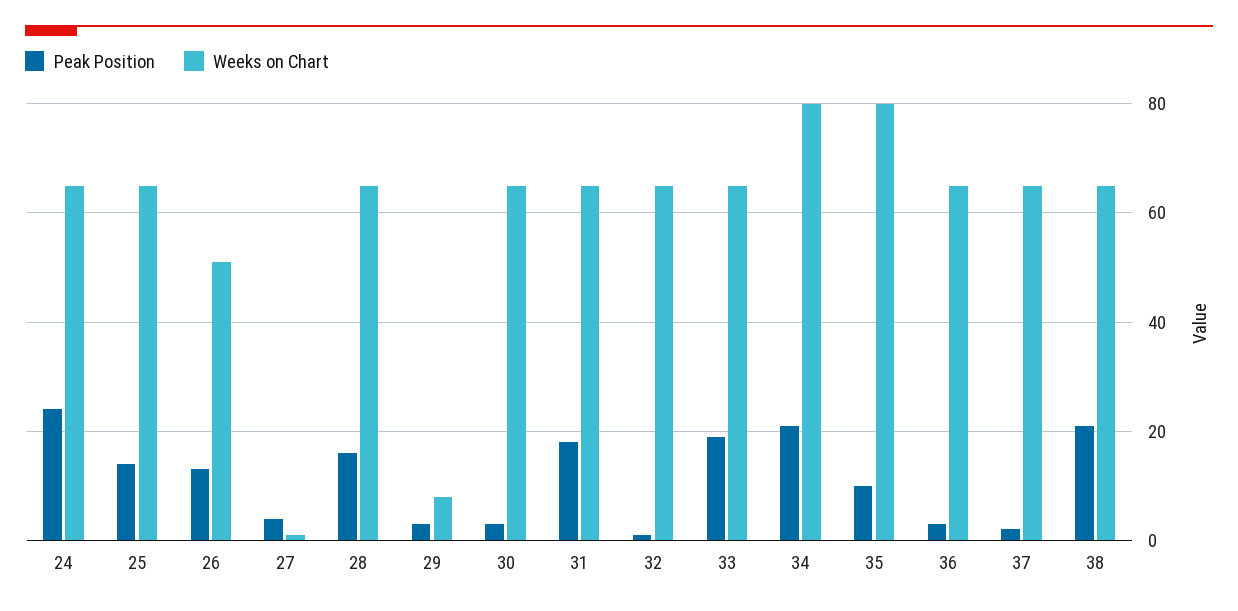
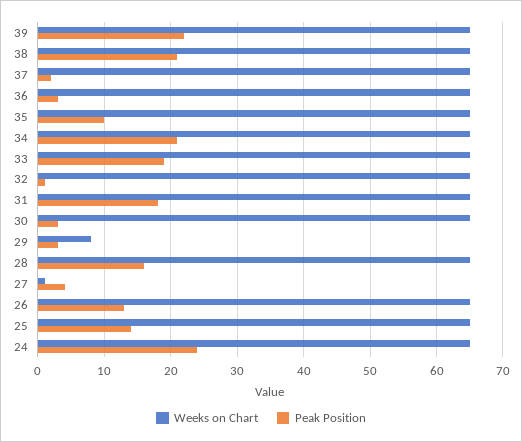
  {
    "Peak Position": {
      "24": 24,
      "25": 14,
      "26": 13,
      "27": 4,
      "28": 16,
      "29": 3,
      "30": 3,
      "31": 18,
      "32": 1,
      "33": 19,
      "34": 21,
      "35": 10,
      "36": 3,
      "37": 2,
-     "38": 21
+     "38": 21,
+     "39": 22
    },
    "Weeks on Chart": {
      "24": 65,
      "25": 65,
-     "26": 50,
+     "26": 65,
      "27": 1,
      "28": 65,
      "29": 8,
      "30": 65,
      "31": 65,
      "32": 65,
      "33": 65,
-     "34": 80,
+     "34": 65,
-     "35": 80,
+     "35": 65,
      "36": 65,
      "37": 65,
-     "38": 65
+     "38": 65,
+     "39": 65
    }
  }

